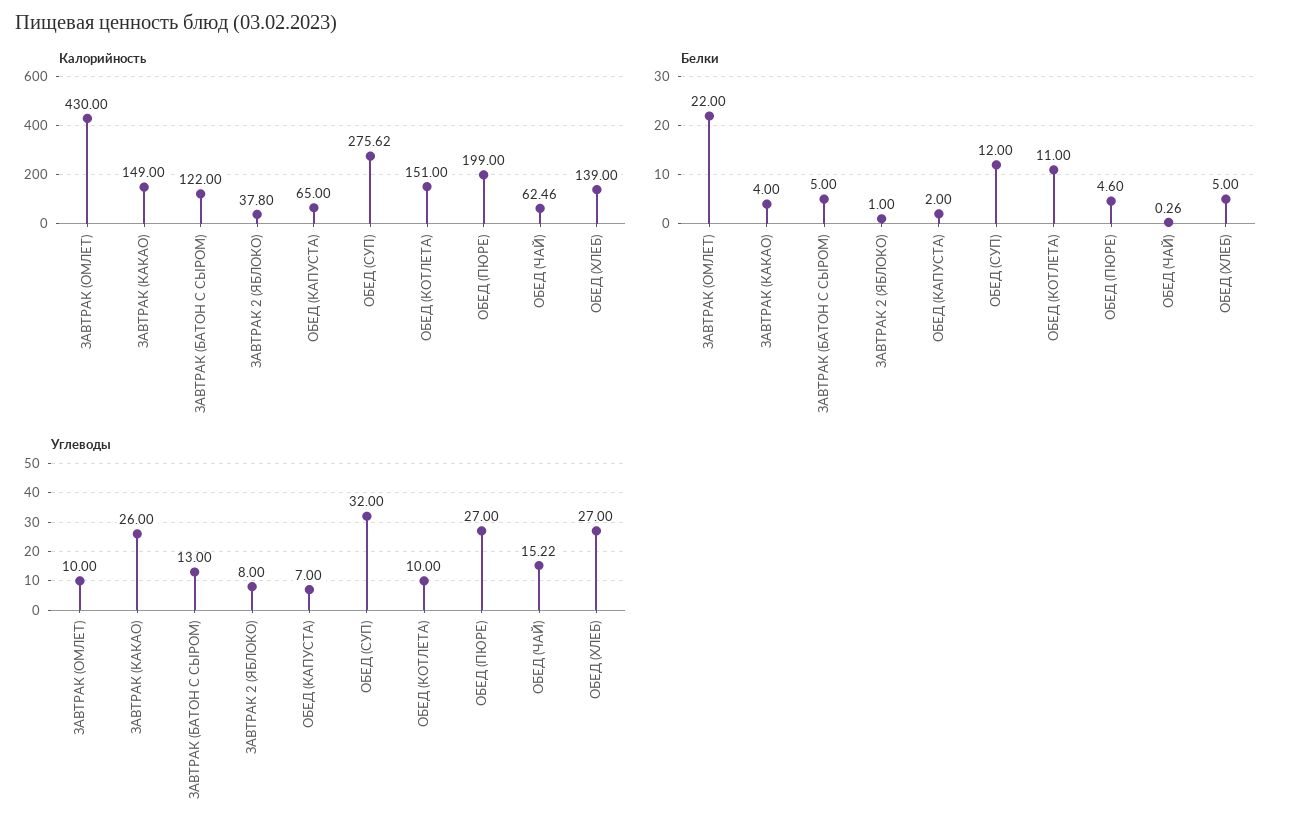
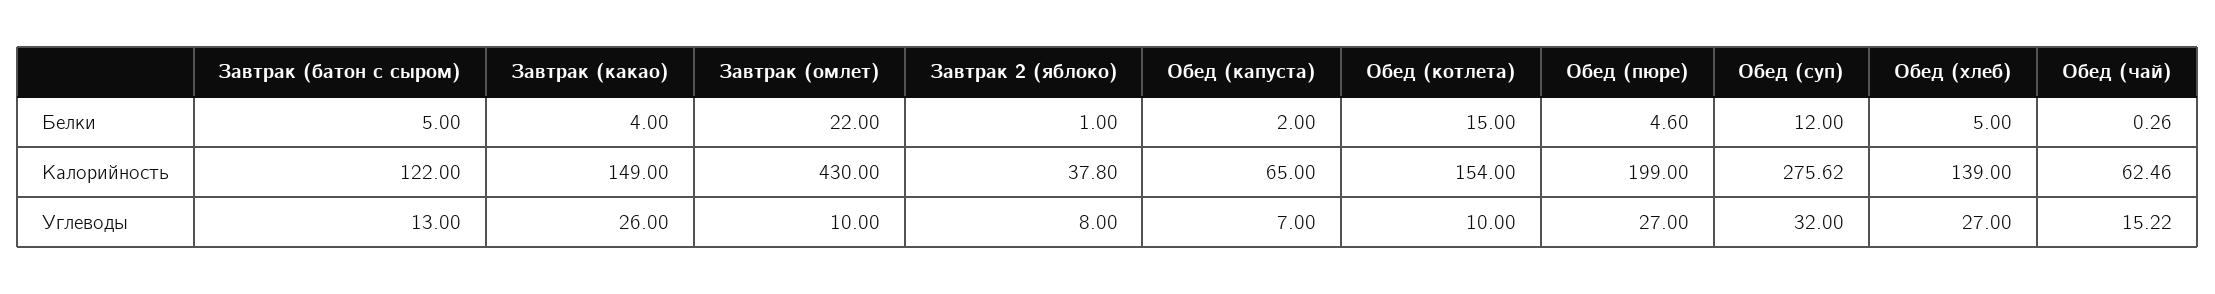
  {
    "Калорийность": {
      "ЗАВТРАК (ОМЛЕТ)": 430,
      "ЗАВТРАК (КАКАО)": 149,
      "ЗАВТРАК (БАТОН С СЫРОМ)": 122,
      "ЗАВТРАК 2 (ЯБЛОКО)": 37.8,
      "ОБЕД (КАПУСТА)": 65,
      "ОБЕД (СУП)": 275.62,
-     "ОБЕД (КОТЛЕТА)": 151,
+     "ОБЕД (КОТЛЕТА)": 154,
      "ОБЕД (ПЮРЕ)": 199,
      "ОБЕД (ЧАЙ)": 62.46,
      "ОБЕД (ХЛЕБ)": 139
    },
    "Белки": {
      "ЗАВТРАК (ОМЛЕТ)": 22,
      "ЗАВТРАК (КАКАО)": 4,
      "ЗАВТРАК (БАТОН С СЫРОМ)": 5,
      "ЗАВТРАК 2 (ЯБЛОКО)": 1,
      "ОБЕД (КАПУСТА)": 2,
      "ОБЕД (СУП)": 12,
-     "ОБЕД (КОТЛЕТА)": 11,
+     "ОБЕД (КОТЛЕТА)": 15,
      "ОБЕД (ПЮРЕ)": 4.6,
      "ОБЕД (ЧАЙ)": 0.26,
      "ОБЕД (ХЛЕБ)": 5
    },
    "Углеводы": {
      "ЗАВТРАК (ОМЛЕТ)": 10,
      "ЗАВТРАК (КАКАО)": 26,
      "ЗАВТРАК (БАТОН С СЫРОМ)": 13,
      "ЗАВТРАК 2 (ЯБЛОКО)": 8,
      "ОБЕД (КАПУСТА)": 7,
      "ОБЕД (СУП)": 32,
      "ОБЕД (КОТЛЕТА)": 10,
      "ОБЕД (ПЮРЕ)": 27,
      "ОБЕД (ЧАЙ)": 15.22,
      "ОБЕД (ХЛЕБ)": 27
    }
  }

